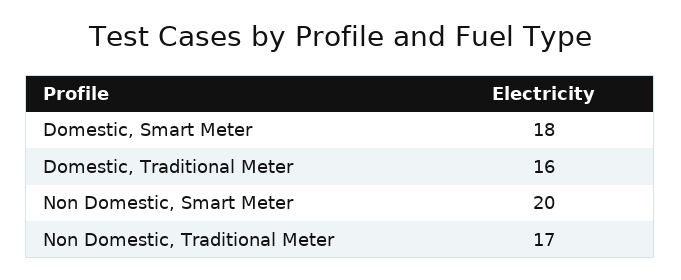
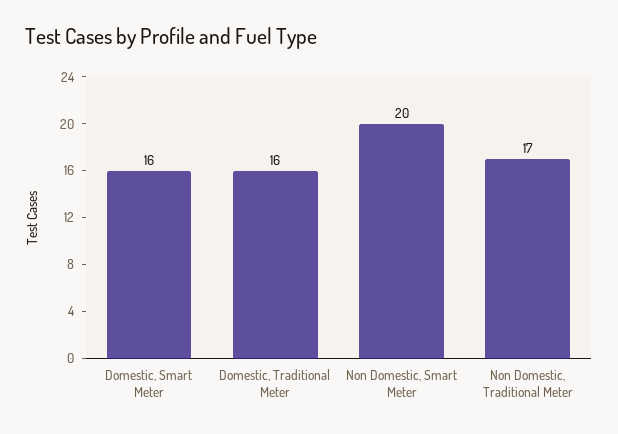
  {
-   "Domestic, Smart Meter": 18,
+   "Domestic, Smart Meter": 16,
    "Domestic, Traditional Meter": 16,
    "Non Domestic, Smart Meter": 20,
    "Non Domestic, Traditional Meter": 17
  }

